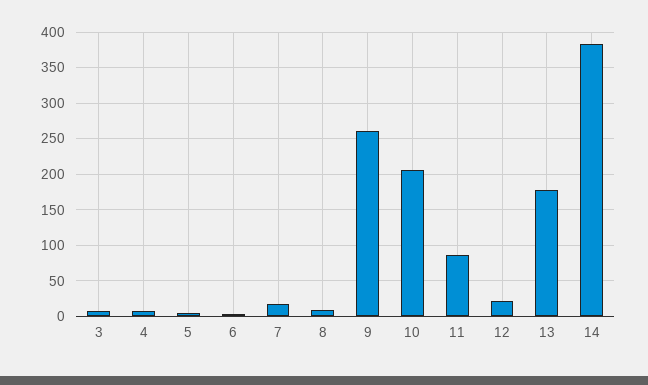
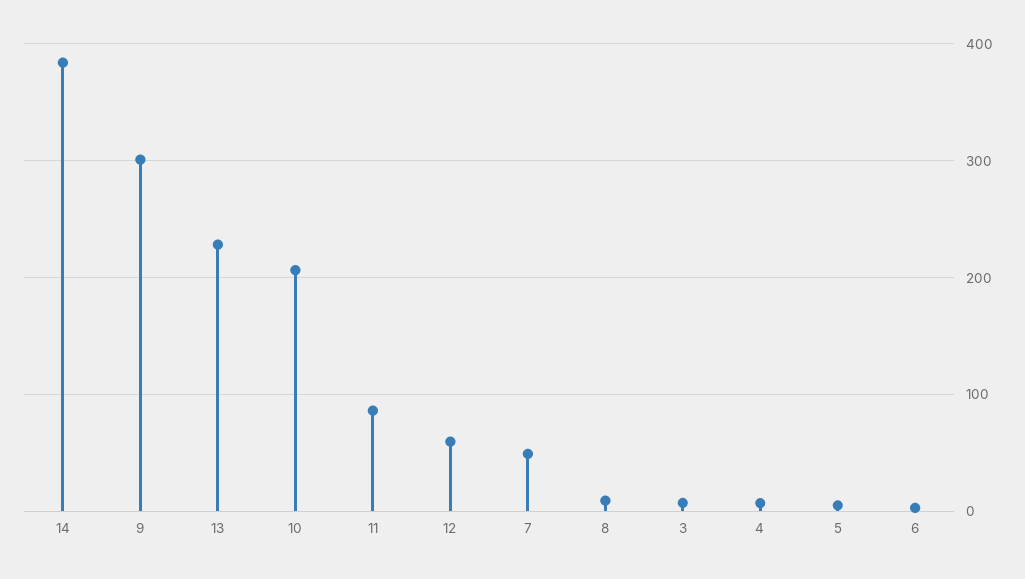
  {
    "3": 10,
    "4": 10,
    "5": 0,
    "6": 0,
-   "7": 20,
+   "7": 50,
    "8": 10,
-   "9": 260,
+   "9": 300,
    "10": 210,
    "11": 90,
-   "12": 20,
+   "12": 60,
-   "13": 180,
+   "13": 230,
    "14": 380
  }

